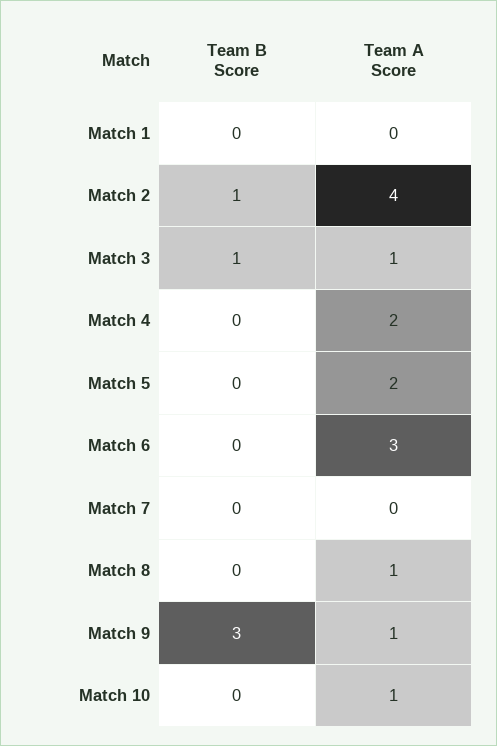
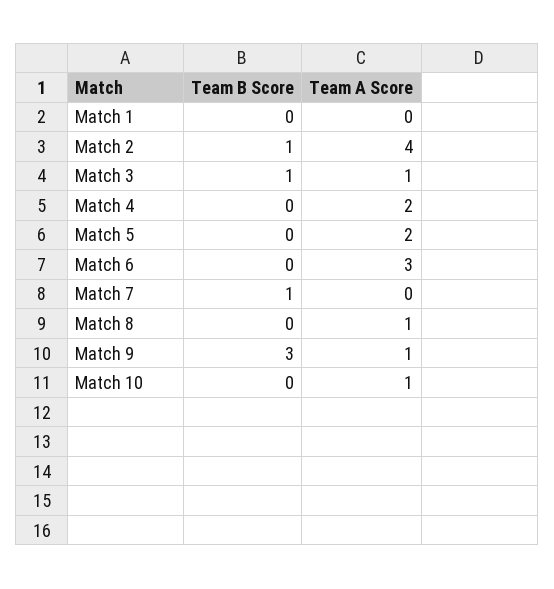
  {
    "Team B Score": {
      "Match 1": 0,
      "Match 2": 1,
      "Match 3": 1,
      "Match 4": 0,
      "Match 5": 0,
      "Match 6": 0,
-     "Match 7": 0,
+     "Match 7": 1,
      "Match 8": 0,
      "Match 9": 3,
      "Match 10": 0
    },
    "Team A Score": {
      "Match 1": 0,
      "Match 2": 4,
      "Match 3": 1,
      "Match 4": 2,
      "Match 5": 2,
      "Match 6": 3,
      "Match 7": 0,
      "Match 8": 1,
      "Match 9": 1,
      "Match 10": 1
    }
  }

